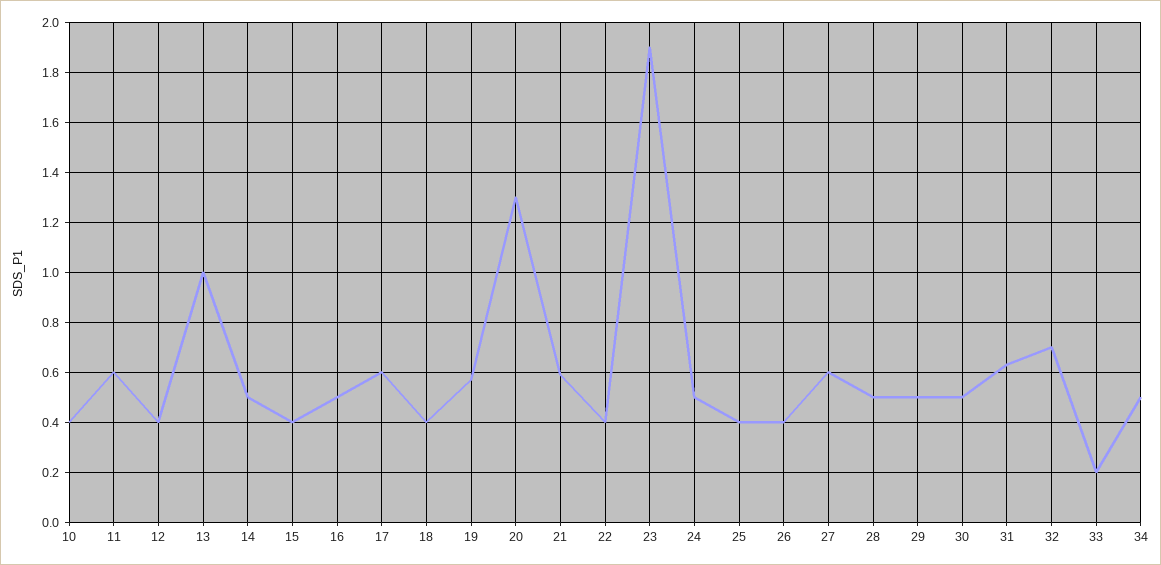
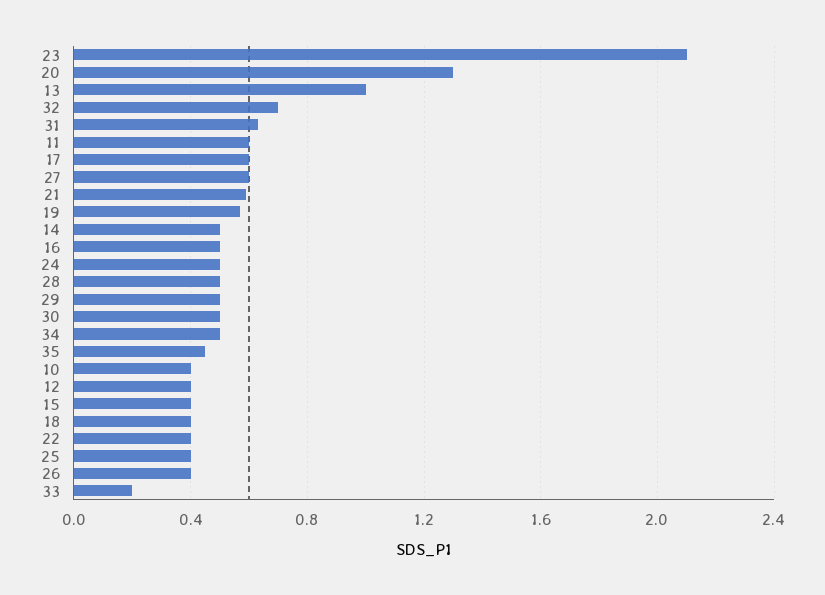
  {
    "10": 0.4,
    "11": 0.6,
    "12": 0.4,
    "13": 1,
    "14": 0.5,
    "15": 0.4,
    "16": 0.5,
    "17": 0.6,
    "18": 0.4,
    "19": 0.55,
    "20": 1.3,
    "21": 0.6,
    "22": 0.4,
-   "23": 1.9,
+   "23": 2.1,
    "24": 0.5,
    "25": 0.4,
    "26": 0.4,
    "27": 0.6,
    "28": 0.5,
    "29": 0.5,
    "30": 0.5,
    "31": 0.65,
    "32": 0.7,
    "33": 0.2,
-   "34": 0.5
+   "34": 0.5,
+   "35": 0.45
  }

